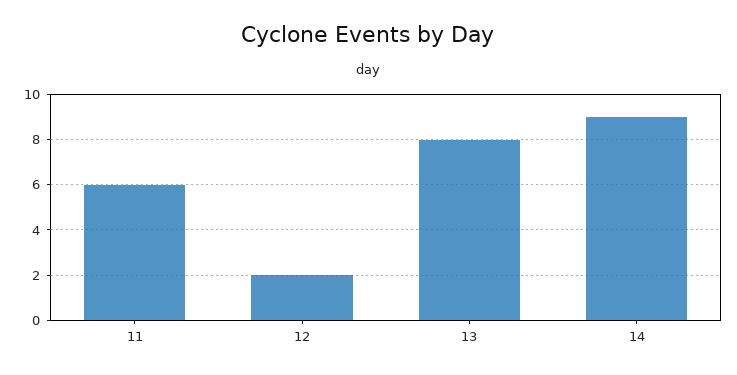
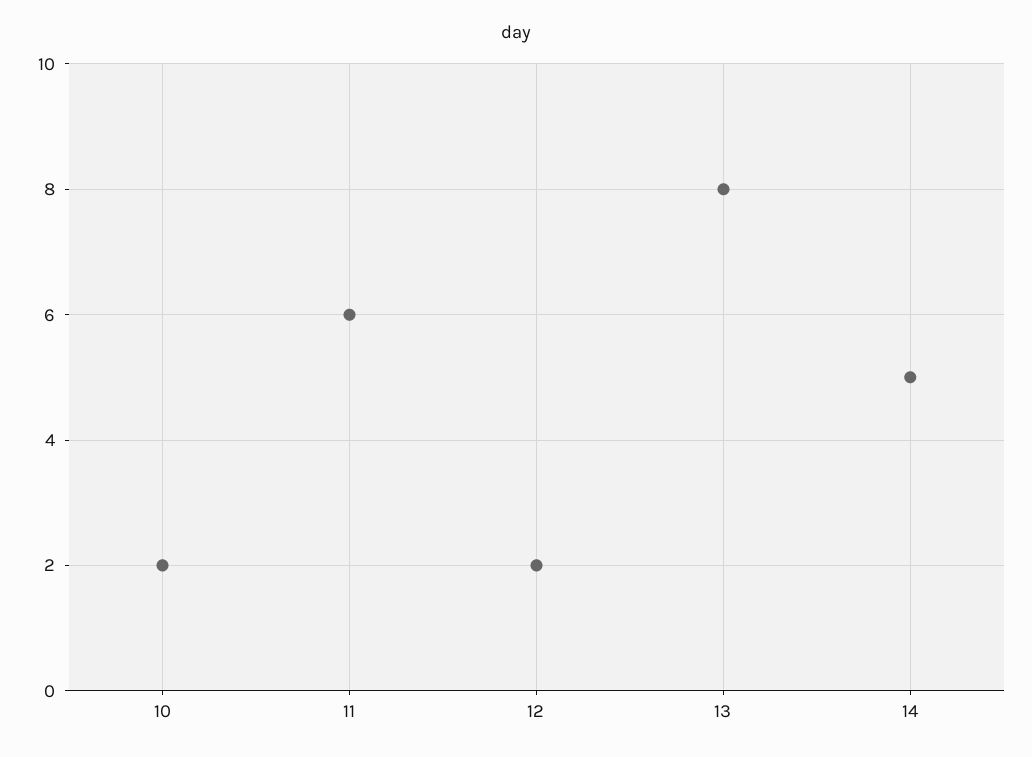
  {
    "11": 6,
    "12": 2,
    "13": 8,
-   "14": 9
+   "14": 5,
+   "10": 2
  }

